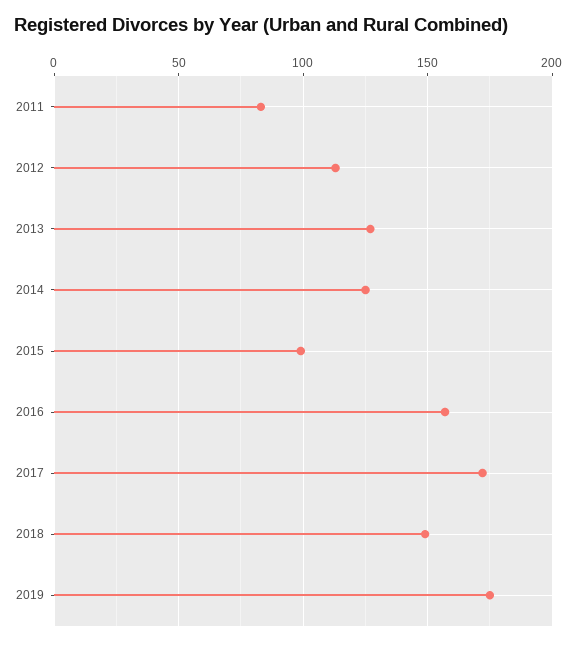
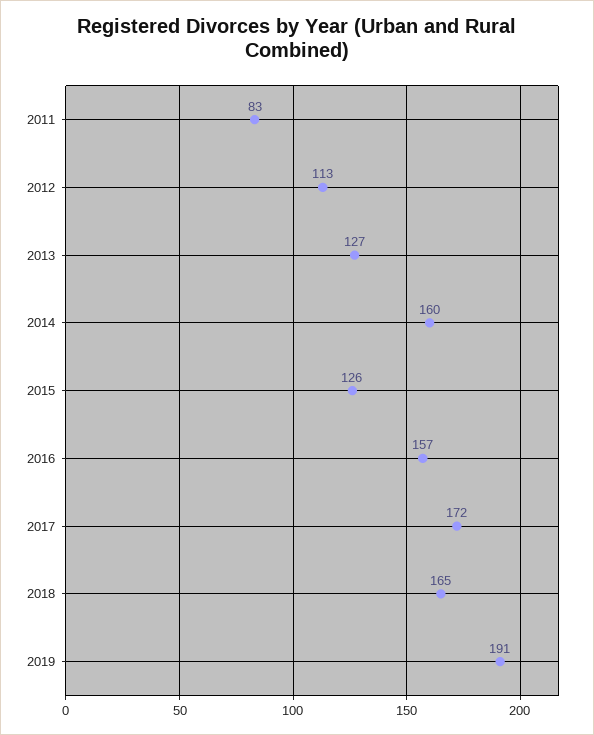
  {
    "2011": 83,
    "2012": 113,
    "2013": 127,
-   "2014": 125,
+   "2014": 160,
-   "2015": 100,
+   "2015": 126,
    "2016": 157,
    "2017": 172,
-   "2018": 150,
+   "2018": 165,
-   "2019": 175
+   "2019": 191
  }

